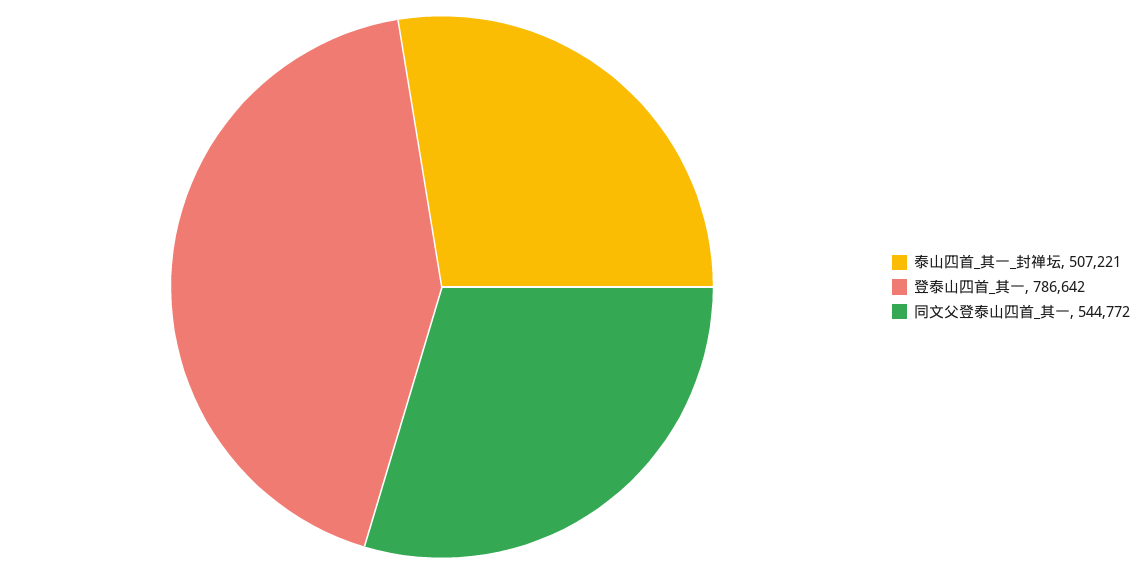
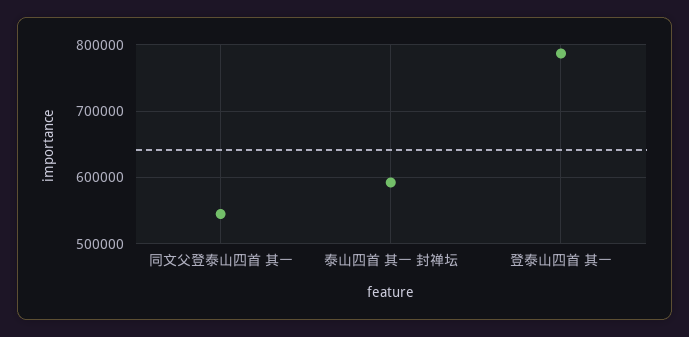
  {
-   "泰山四首_其一_封禅坛": 507221,
+   "泰山四首_其一_封禅坛": 590000,
    "登泰山四首_其一": 786642,
    "同文父登泰山四首_其一": 544772
  }

